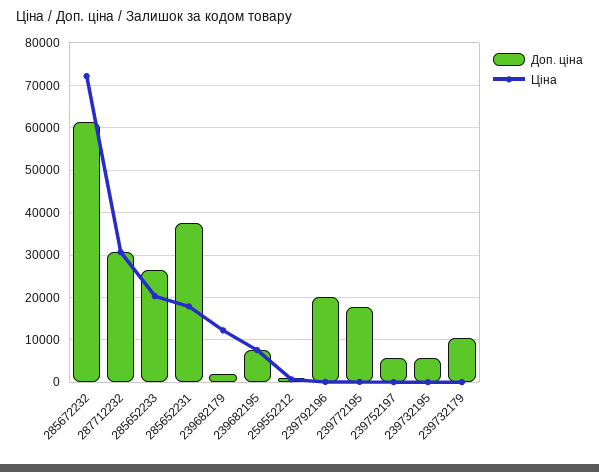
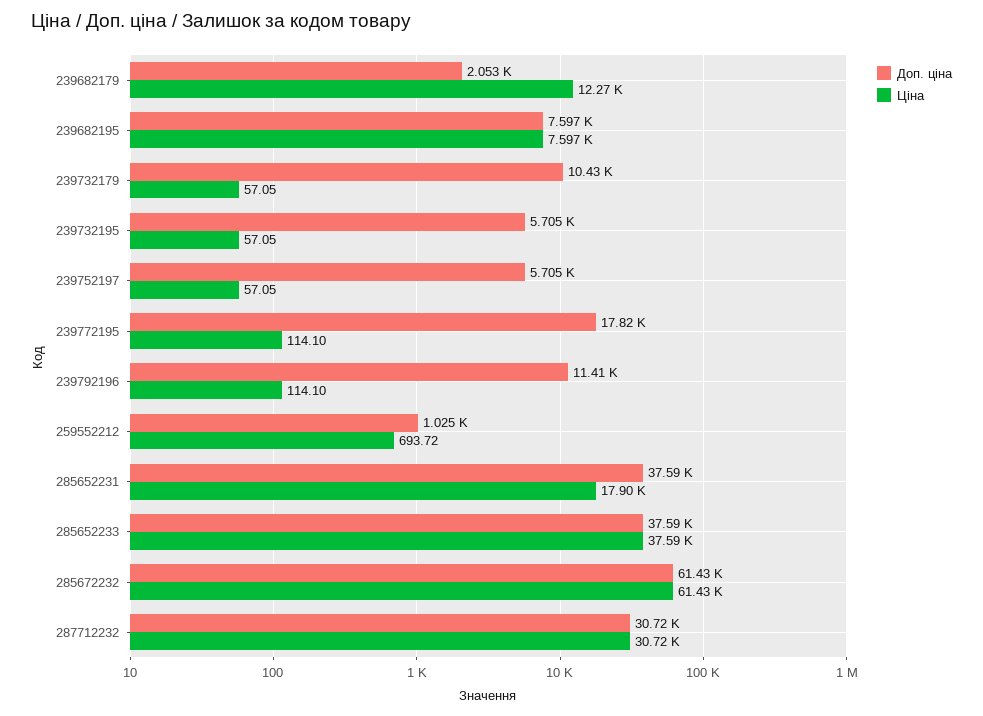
  {
    "Доп. ціна": {
      "285672232": 61430,
      "287712232": 30720,
-     "285652233": 26000,
+     "285652233": 37590,
      "285652231": 37590,
      "239682179": 2053,
      "239682195": 7597,
      "259552212": 1025,
-     "239792196": 20000,
+     "239792196": 11410,
      "239772195": 17820,
      "239752197": 5705,
      "239732195": 5705,
      "239732179": 10430
    },
    "Ціна": {
-     "285672232": 72000,
+     "285672232": 61430,
      "287712232": 30720,
-     "285652233": 20000,
+     "285652233": 37590,
      "285652231": 17900,
      "239682179": 12270,
      "239682195": 7597,
      "259552212": 693.72,
      "239792196": 114.1,
      "239772195": 114.1,
      "239752197": 57.05,
      "239732195": 57.05,
      "239732179": 57.05
    }
  }

